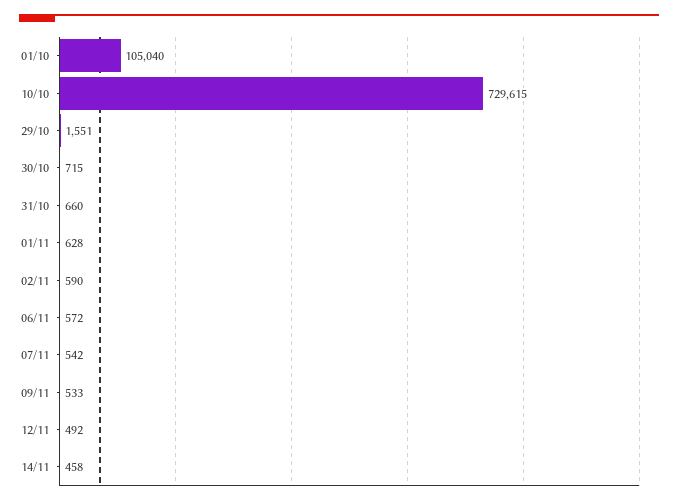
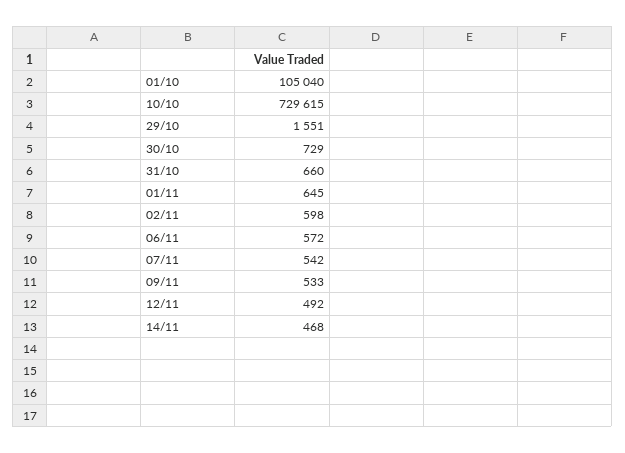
  {
    "01/10": 105040,
    "10/10": 729615,
    "29/10": 1551,
-   "30/10": 715,
+   "30/10": 729,
    "31/10": 660,
-   "01/11": 628,
+   "01/11": 645,
-   "02/11": 590,
+   "02/11": 598,
    "06/11": 572,
    "07/11": 542,
    "09/11": 533,
    "12/11": 492,
-   "14/11": 458
+   "14/11": 468
  }

